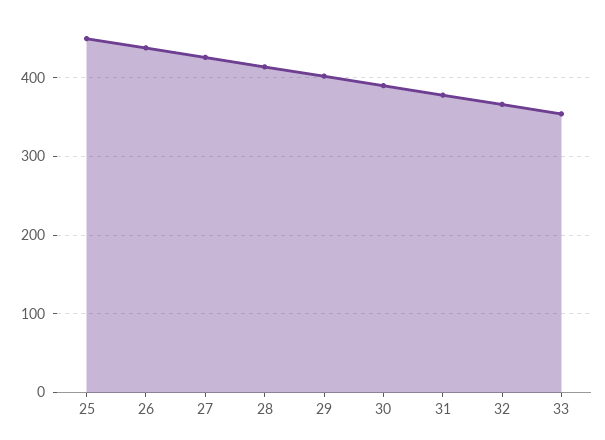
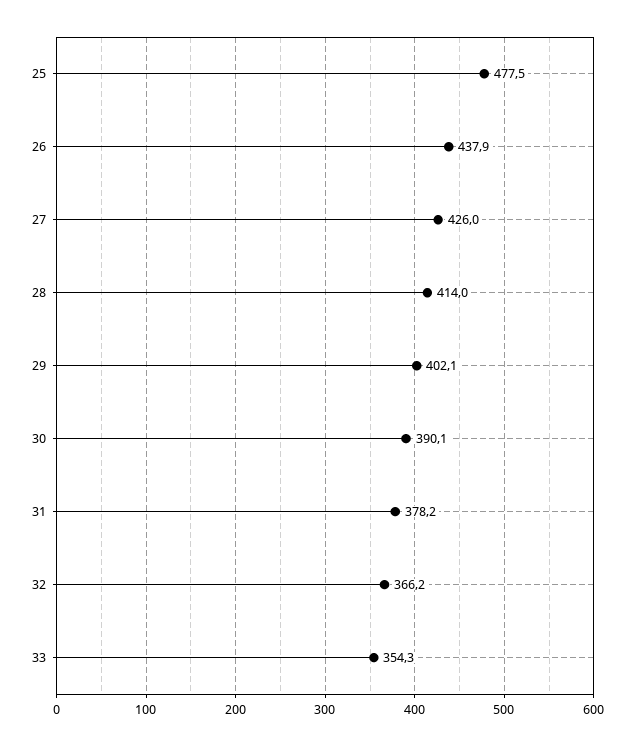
  {
-   "25": 450,
+   "25": 477.5,
    "26": 437.9,
    "27": 426,
    "28": 414,
    "29": 402.1,
    "30": 390.1,
    "31": 378.2,
    "32": 366.2,
    "33": 354.3
  }

